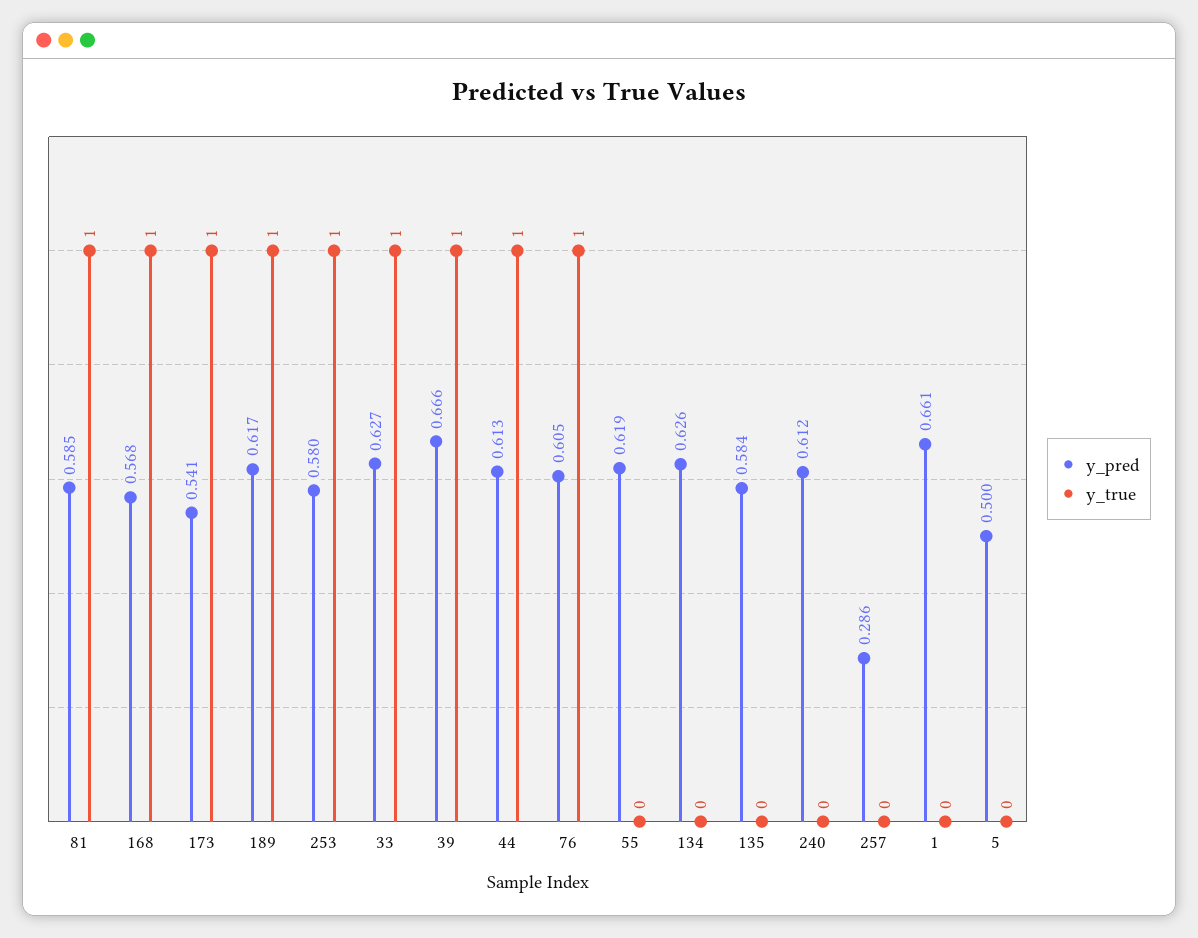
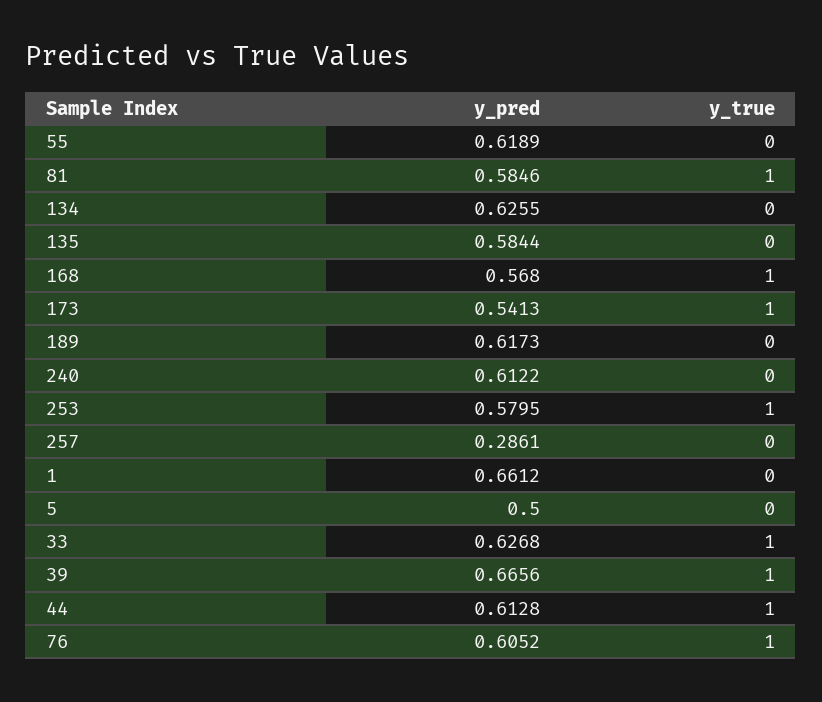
  {
    "y_pred": {
      "81": 0.5846,
      "168": 0.568,
      "173": 0.5413,
      "189": 0.6173,
      "253": 0.5795,
      "33": 0.6268,
      "39": 0.6656,
      "44": 0.6128,
      "76": 0.6052,
      "55": 0.6189,
      "134": 0.6255,
      "135": 0.5844,
      "240": 0.6122,
      "257": 0.2861,
      "1": 0.6612,
      "5": 0.5
    },
    "y_true": {
      "81": 1,
      "168": 1,
      "173": 1,
-     "189": 1,
+     "189": 0,
      "253": 1,
      "33": 1,
      "39": 1,
      "44": 1,
      "76": 1,
      "55": 0,
      "134": 0,
      "135": 0,
      "240": 0,
      "257": 0,
      "1": 0,
      "5": 0
    }
  }

